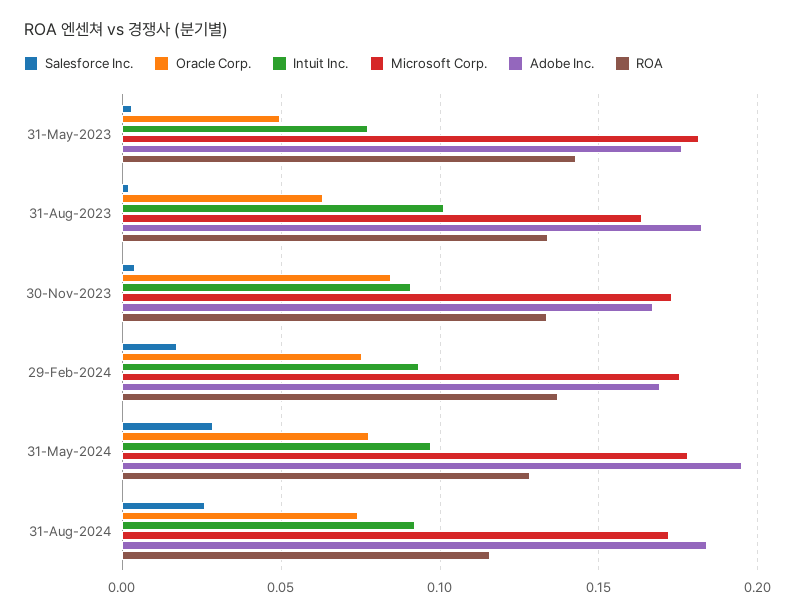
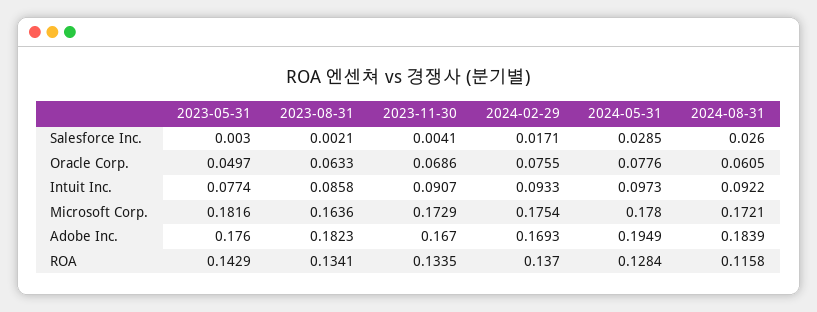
  {
    "Salesforce Inc.": {
      "31-May-2023": 0.003,
      "31-Aug-2023": 0.0021,
      "30-Nov-2023": 0.0041,
      "29-Feb-2024": 0.0171,
      "31-May-2024": 0.0285,
      "31-Aug-2024": 0.026
    },
    "Oracle Corp.": {
      "31-May-2023": 0.0497,
      "31-Aug-2023": 0.0633,
-     "30-Nov-2023": 0.085,
+     "30-Nov-2023": 0.0686,
      "29-Feb-2024": 0.0755,
      "31-May-2024": 0.0776,
-     "31-Aug-2024": 0.075
+     "31-Aug-2024": 0.0605
    },
    "Intuit Inc.": {
      "31-May-2023": 0.0774,
-     "31-Aug-2023": 0.1,
+     "31-Aug-2023": 0.0858,
      "30-Nov-2023": 0.0907,
      "29-Feb-2024": 0.0933,
      "31-May-2024": 0.0973,
      "31-Aug-2024": 0.0922
    },
    "Microsoft Corp.": {
      "31-May-2023": 0.1816,
      "31-Aug-2023": 0.1636,
      "30-Nov-2023": 0.1729,
      "29-Feb-2024": 0.1754,
      "31-May-2024": 0.178,
      "31-Aug-2024": 0.1721
    },
    "Adobe Inc.": {
      "31-May-2023": 0.176,
      "31-Aug-2023": 0.1823,
      "30-Nov-2023": 0.167,
      "29-Feb-2024": 0.1693,
      "31-May-2024": 0.1949,
      "31-Aug-2024": 0.1839
    },
    "ROA": {
      "31-May-2023": 0.1429,
      "31-Aug-2023": 0.1341,
      "30-Nov-2023": 0.1335,
      "29-Feb-2024": 0.137,
      "31-May-2024": 0.1284,
      "31-Aug-2024": 0.1158
    }
  }

